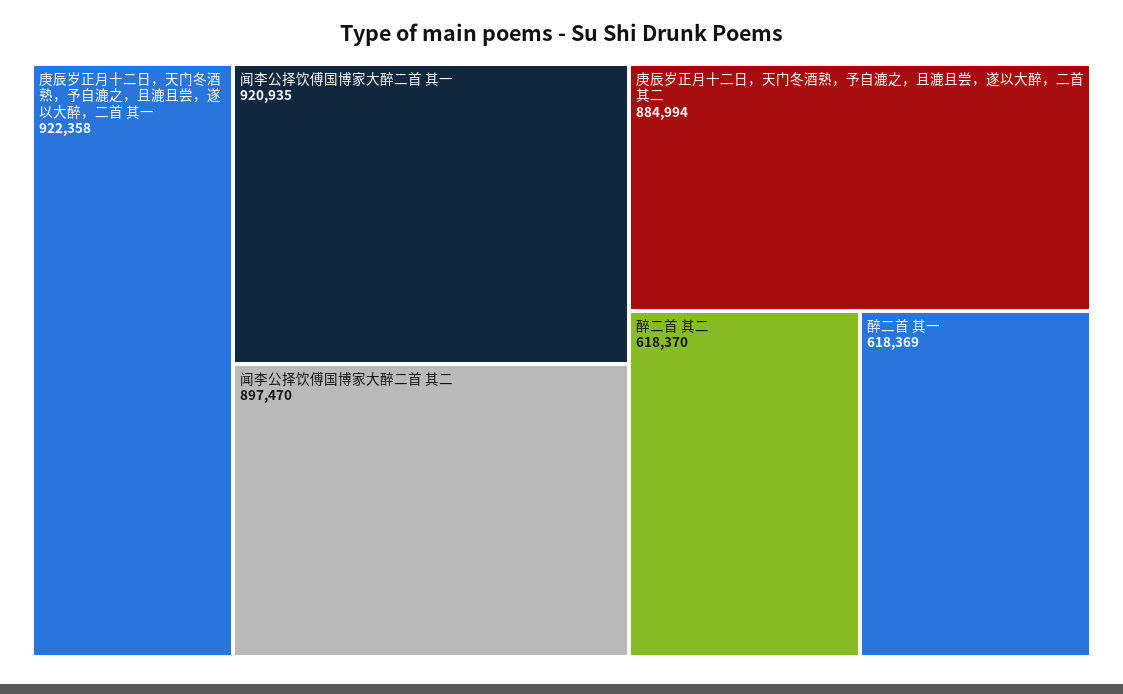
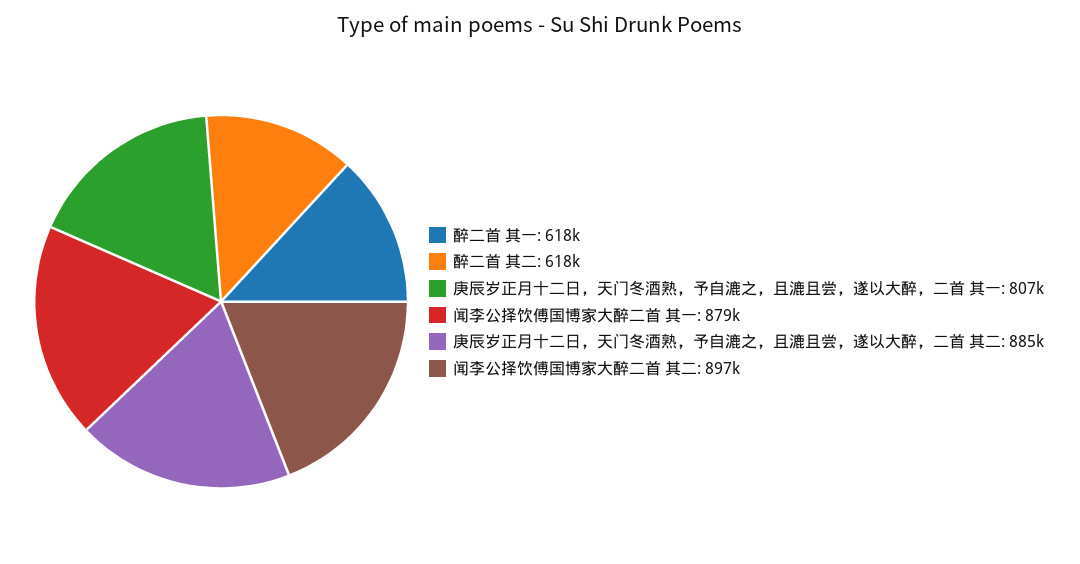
  {
-   "庚辰岁正月十二日，天门冬酒熟，予自漉之，且漉且尝，遂以大醉，二首 其一": 922358,
+   "庚辰岁正月十二日，天门冬酒熟，予自漉之，且漉且尝，遂以大醉，二首 其一": 807000,
-   "闻李公择饮傅国博家大醉二首 其一": 920935,
+   "闻李公择饮傅国博家大醉二首 其一": 879000,
    "闻李公择饮傅国博家大醉二首 其二": 897470,
    "庚辰岁正月十二日，天门冬酒熟，予自漉之，且漉且尝，遂以大醉，二首 其二": 884994,
    "醉二首 其二": 618370,
    "醉二首 其一": 618369
  }

